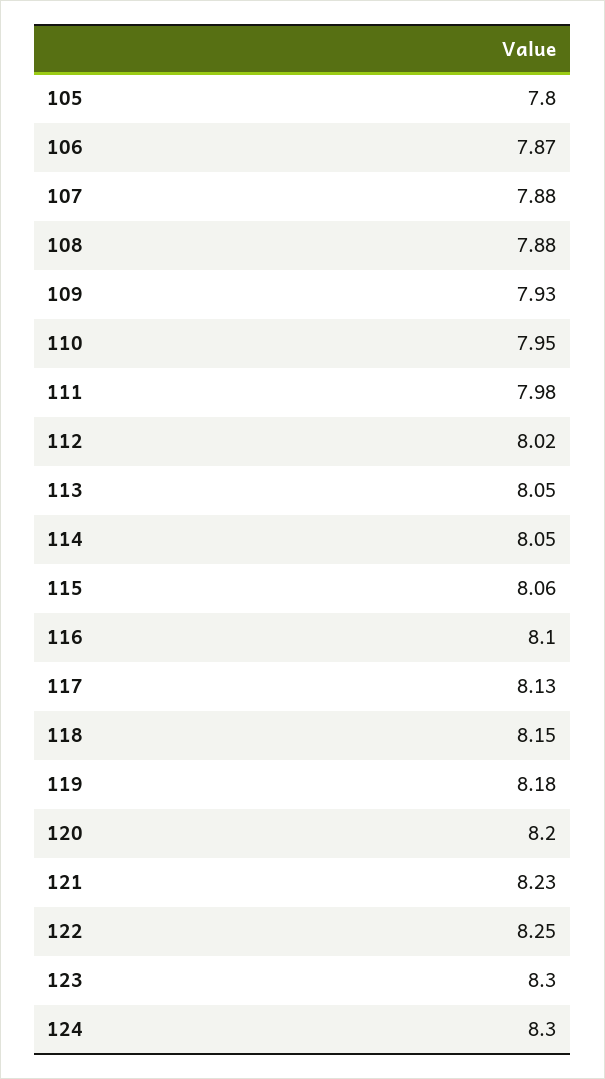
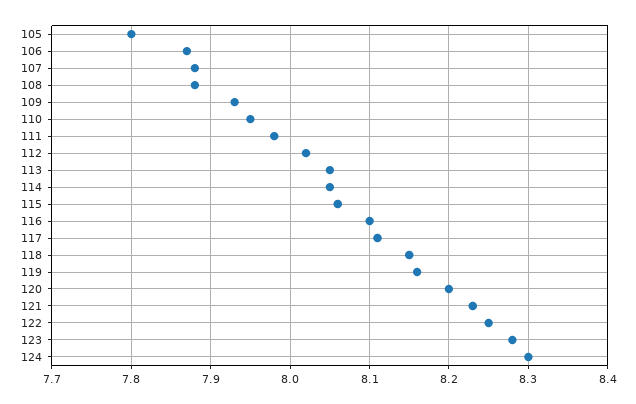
  {
    "105": 7.8,
    "106": 7.87,
    "107": 7.88,
    "108": 7.88,
    "109": 7.93,
    "110": 7.95,
    "111": 7.98,
    "112": 8.02,
    "113": 8.05,
    "114": 8.05,
    "115": 8.06,
    "116": 8.1,
-   "117": 8.13,
+   "117": 8.11,
    "118": 8.15,
-   "119": 8.18,
+   "119": 8.16,
    "120": 8.2,
    "121": 8.23,
    "122": 8.25,
-   "123": 8.3,
+   "123": 8.28,
    "124": 8.3
  }

